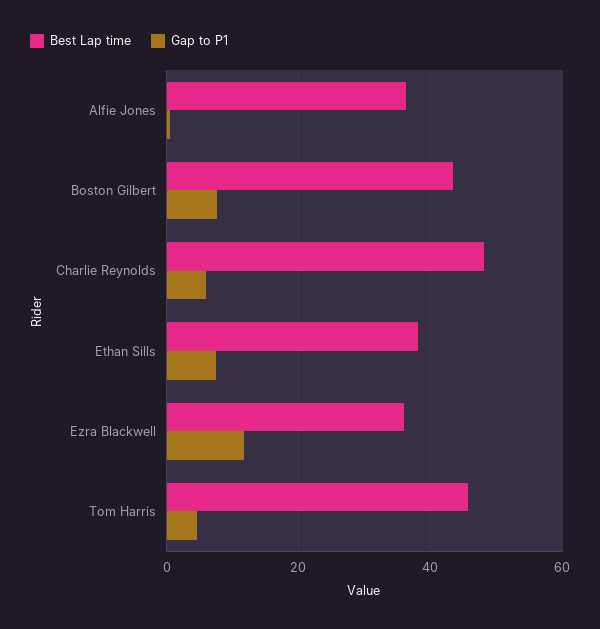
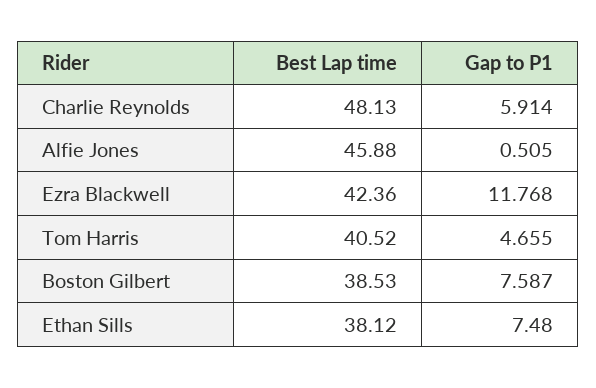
  {
    "Best Lap time": {
-     "Alfie Jones": 36,
+     "Alfie Jones": 45.88,
-     "Boston Gilbert": 44,
+     "Boston Gilbert": 38.53,
      "Charlie Reynolds": 48.13,
      "Ethan Sills": 38.12,
-     "Ezra Blackwell": 36,
+     "Ezra Blackwell": 42.36,
-     "Tom Harris": 46
+     "Tom Harris": 40.52
    },
    "Gap to P1": {
      "Alfie Jones": 0.505,
      "Boston Gilbert": 7.587,
      "Charlie Reynolds": 5.914,
      "Ethan Sills": 7.48,
      "Ezra Blackwell": 11.768,
      "Tom Harris": 4.655
    }
  }

